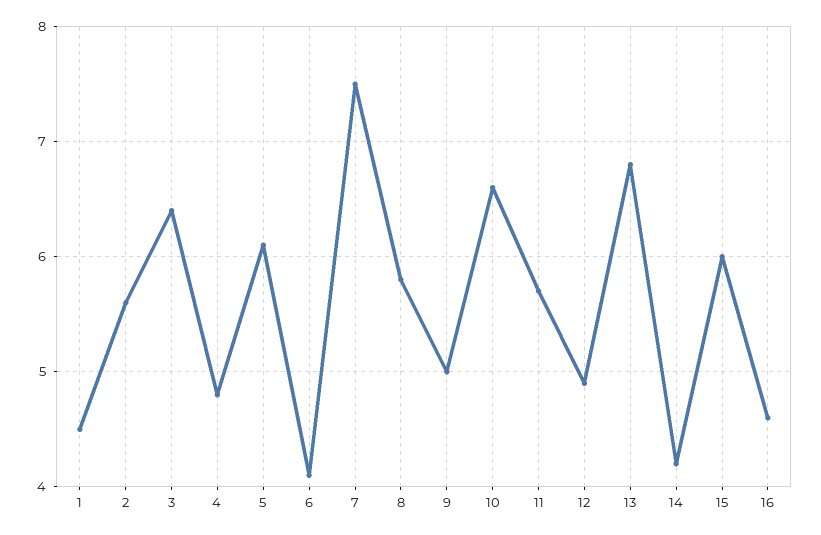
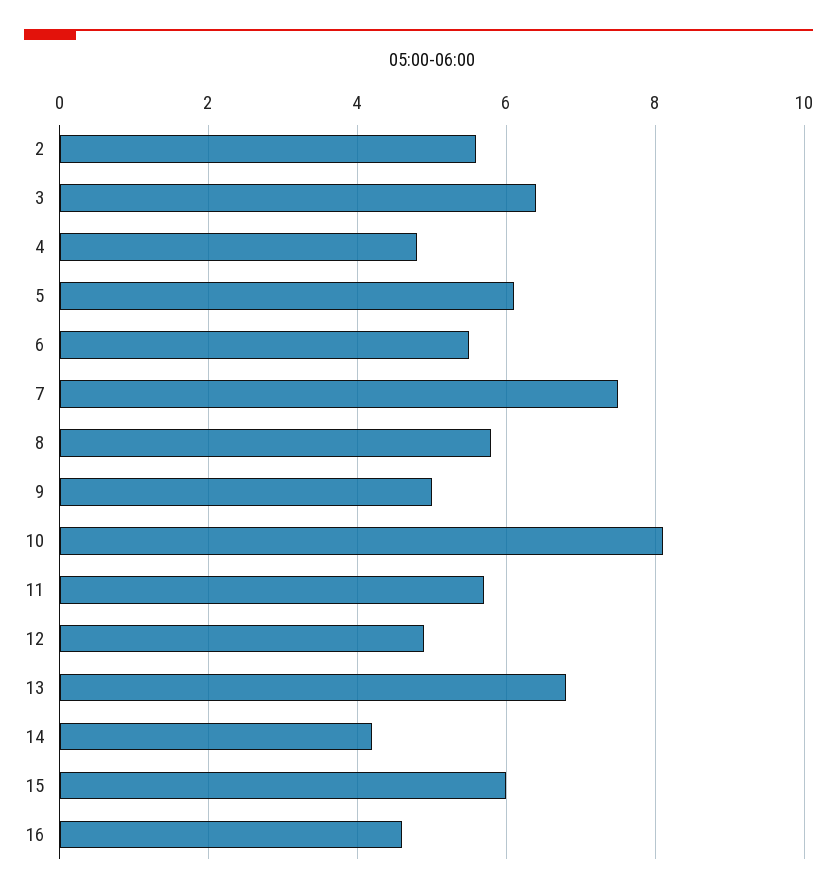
  {
-   "1": 4.5,
    "2": 5.6,
    "3": 6.4,
    "4": 4.8,
    "5": 6.1,
-   "6": 4.1,
+   "6": 5.5,
    "7": 7.5,
    "8": 5.8,
    "9": 5,
-   "10": 6.6,
+   "10": 8,
    "11": 5.7,
    "12": 4.9,
    "13": 6.8,
    "14": 4.2,
    "15": 6,
    "16": 4.6
  }

